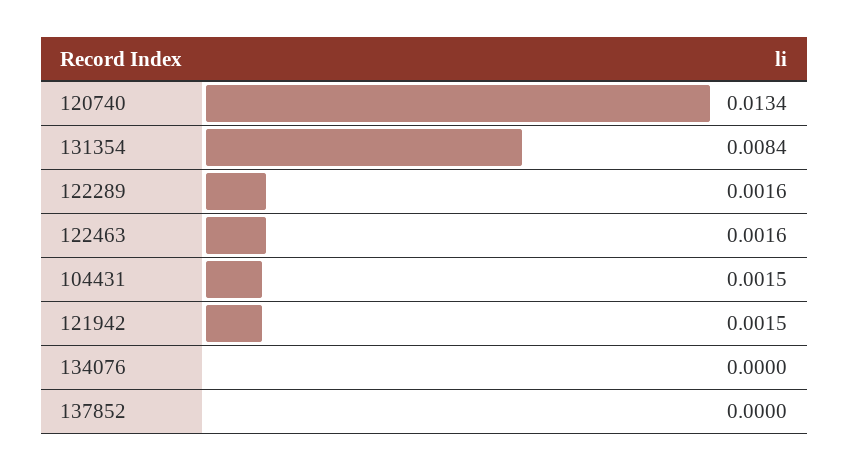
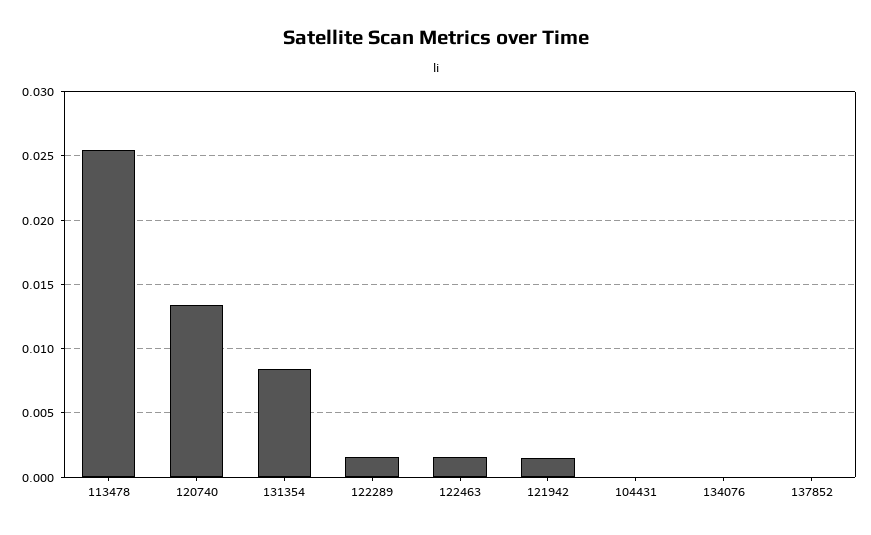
  {
    "120740": 0.0134,
    "131354": 0.0084,
    "122289": 0.0016,
    "122463": 0.0016,
-   "104431": 0.0015,
+   "104431": 0,
    "121942": 0.0015,
    "134076": 0,
-   "137852": 0
+   "137852": 0,
+   "113478": 0.0255
  }

